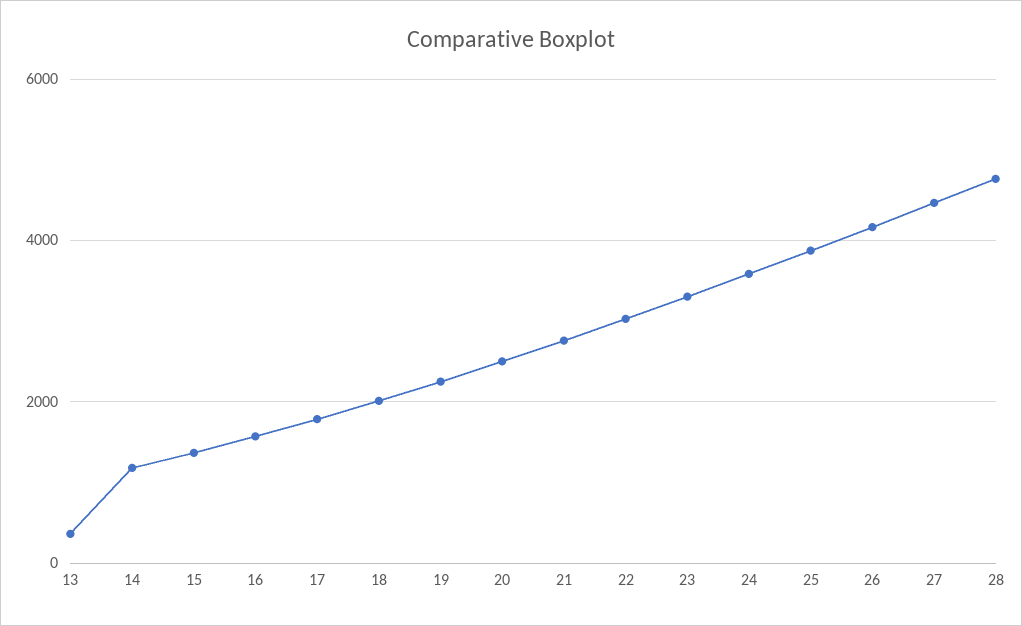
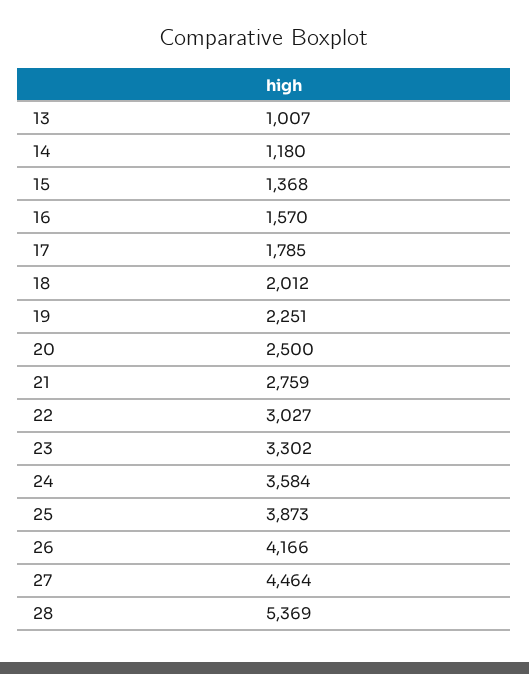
  {
-   "13": 400,
+   "13": 1007,
    "14": 1180,
    "15": 1368,
    "16": 1570,
    "17": 1785,
    "18": 2012,
    "19": 2251,
    "20": 2500,
    "21": 2759,
    "22": 3027,
    "23": 3302,
    "24": 3584,
    "25": 3873,
    "26": 4166,
    "27": 4464,
-   "28": 4800
+   "28": 5369
  }

